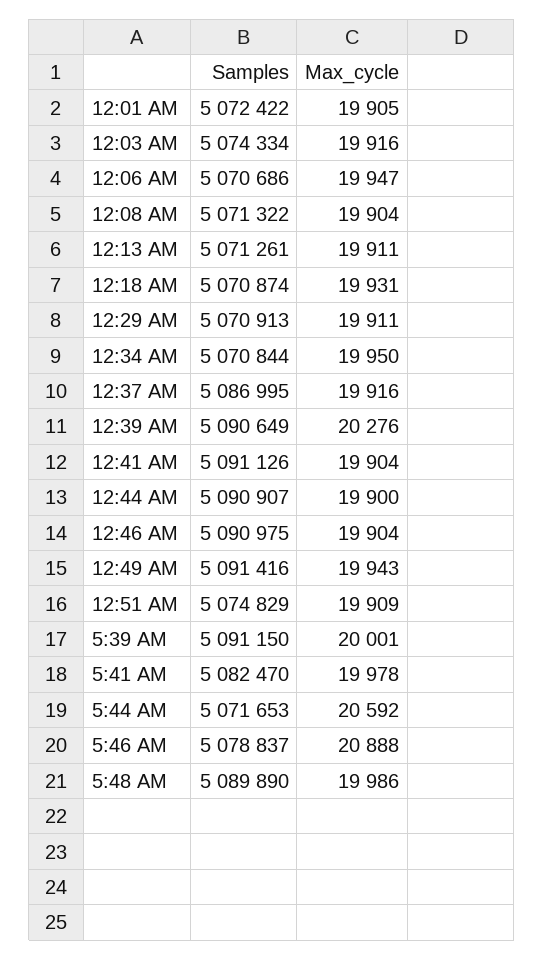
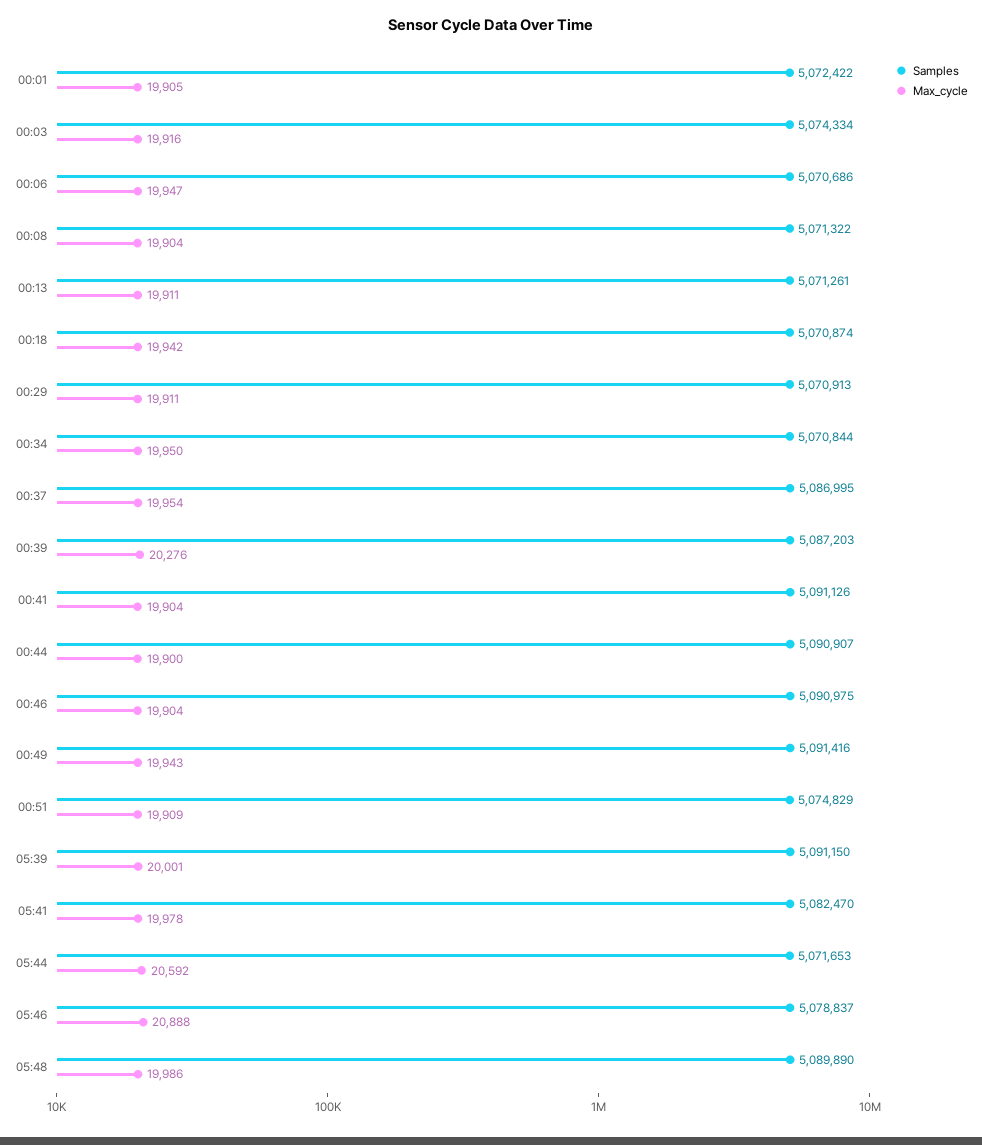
  {
    "Samples": {
      "12:01 AM": 5072422,
      "12:03 AM": 5074334,
      "12:06 AM": 5070686,
      "12:08 AM": 5071322,
      "12:13 AM": 5071261,
      "12:18 AM": 5070874,
      "12:29 AM": 5070913,
      "12:34 AM": 5070844,
      "12:37 AM": 5086995,
-     "12:39 AM": 5090649,
+     "12:39 AM": 5087203,
      "12:41 AM": 5091126,
      "12:44 AM": 5090907,
      "12:46 AM": 5090975,
      "12:49 AM": 5091416,
      "12:51 AM": 5074829,
      "5:39 AM": 5091150,
      "5:41 AM": 5082470,
      "5:44 AM": 5071653,
      "5:46 AM": 5078837,
      "5:48 AM": 5089890
    },
    "Max_cycle": {
      "12:01 AM": 19905,
      "12:03 AM": 19916,
      "12:06 AM": 19947,
      "12:08 AM": 19904,
      "12:13 AM": 19911,
-     "12:18 AM": 19931,
+     "12:18 AM": 19942,
      "12:29 AM": 19911,
      "12:34 AM": 19950,
-     "12:37 AM": 19916,
+     "12:37 AM": 19954,
      "12:39 AM": 20276,
      "12:41 AM": 19904,
      "12:44 AM": 19900,
      "12:46 AM": 19904,
      "12:49 AM": 19943,
      "12:51 AM": 19909,
      "5:39 AM": 20001,
      "5:41 AM": 19978,
      "5:44 AM": 20592,
      "5:46 AM": 20888,
      "5:48 AM": 19986
    }
  }

